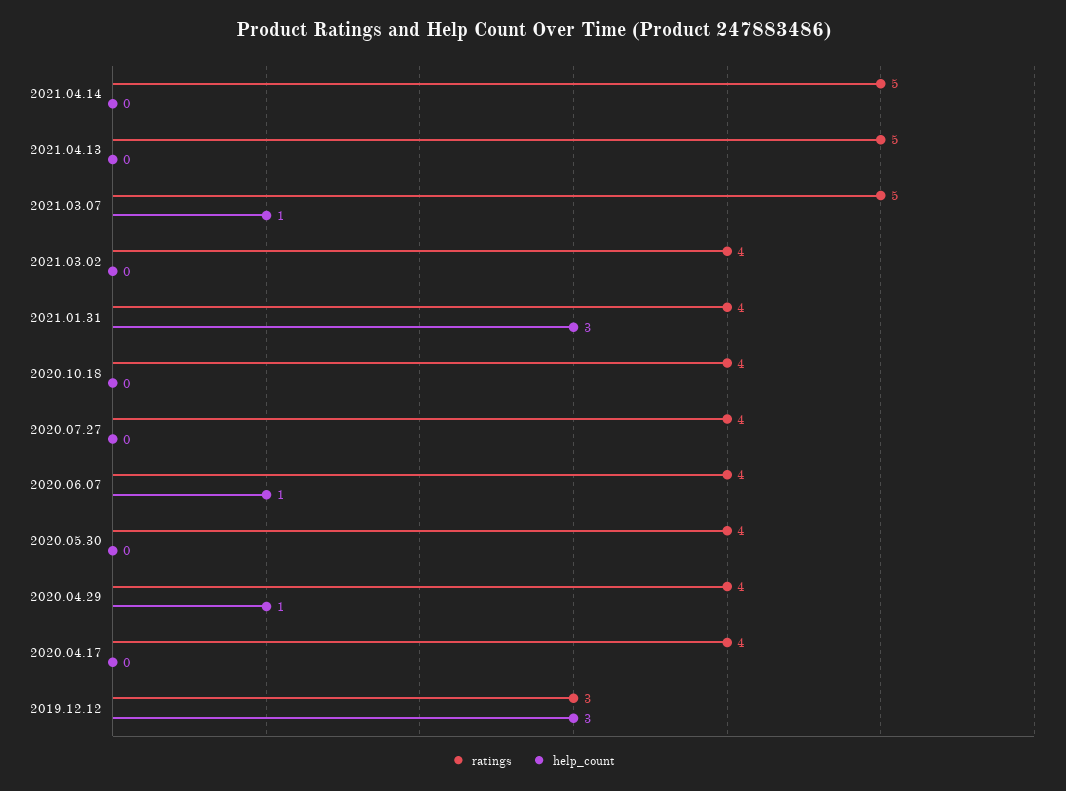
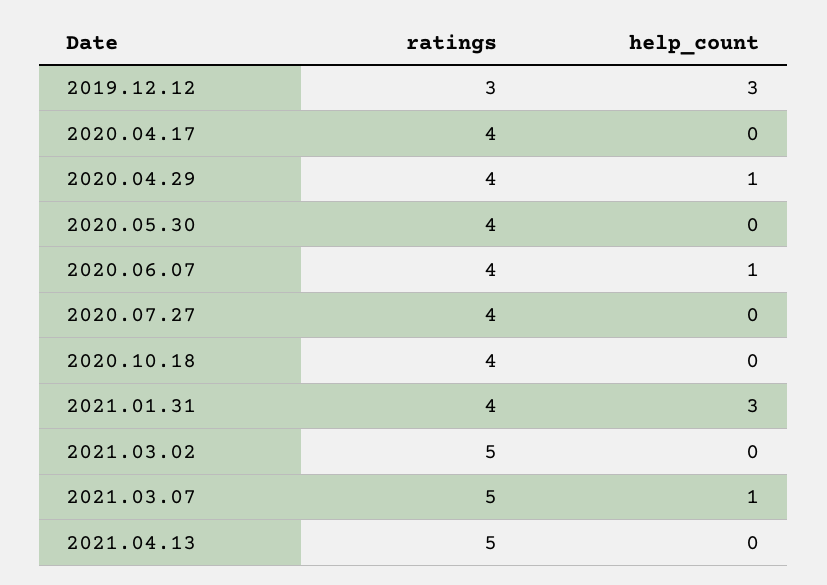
  {
    "ratings": {
-     "2021.04.14": 5,
      "2021.04.13": 5,
      "2021.03.07": 5,
-     "2021.03.02": 4,
+     "2021.03.02": 5,
      "2021.01.31": 4,
      "2020.10.18": 4,
      "2020.07.27": 4,
      "2020.06.07": 4,
      "2020.05.30": 4,
      "2020.04.29": 4,
      "2020.04.17": 4,
      "2019.12.12": 3
    },
    "help_count": {
-     "2021.04.14": 0,
      "2021.04.13": 0,
      "2021.03.07": 1,
      "2021.03.02": 0,
      "2021.01.31": 3,
      "2020.10.18": 0,
      "2020.07.27": 0,
      "2020.06.07": 1,
      "2020.05.30": 0,
      "2020.04.29": 1,
      "2020.04.17": 0,
      "2019.12.12": 3
    }
  }

